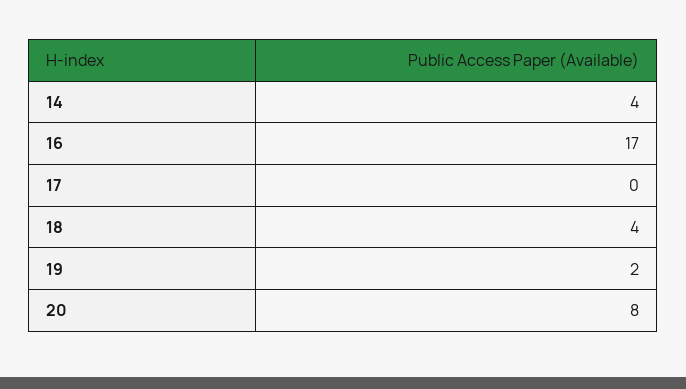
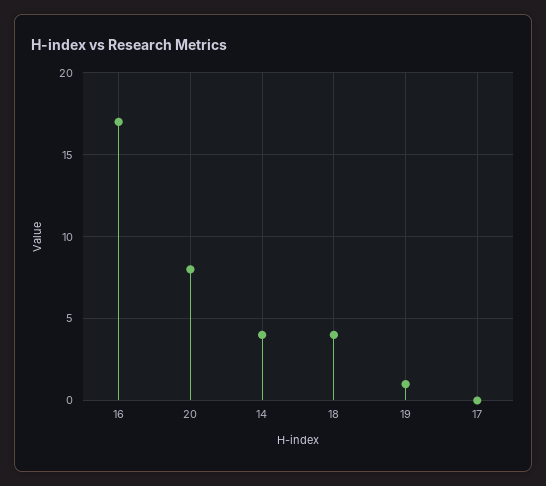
  {
    "14": 4,
    "16": 17,
    "17": 0,
    "18": 4,
-   "19": 2,
+   "19": 1,
    "20": 8
  }

